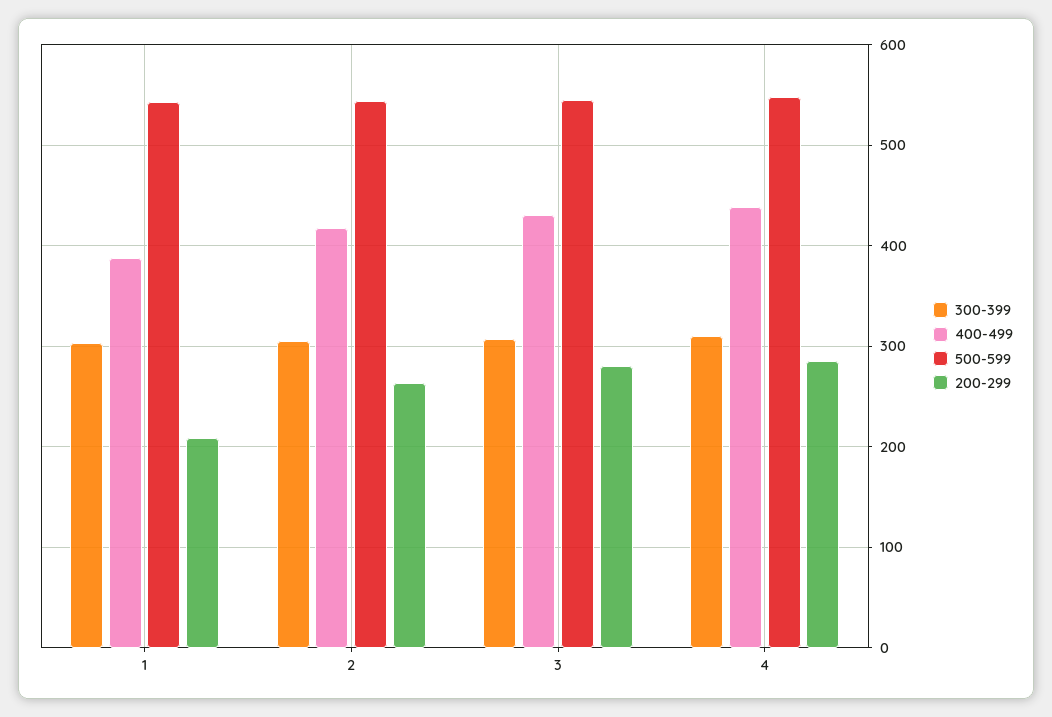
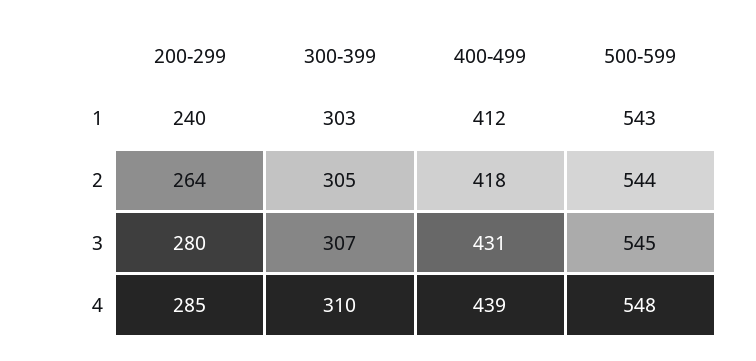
  {
    "300-399": {
      "1": 303,
      "2": 305,
      "3": 307,
      "4": 310
    },
    "400-499": {
-     "1": 390,
+     "1": 412,
      "2": 418,
      "3": 431,
      "4": 439
    },
    "500-599": {
      "1": 543,
      "2": 544,
      "3": 545,
      "4": 548
    },
    "200-299": {
-     "1": 210,
+     "1": 240,
      "2": 264,
      "3": 280,
      "4": 285
    }
  }

